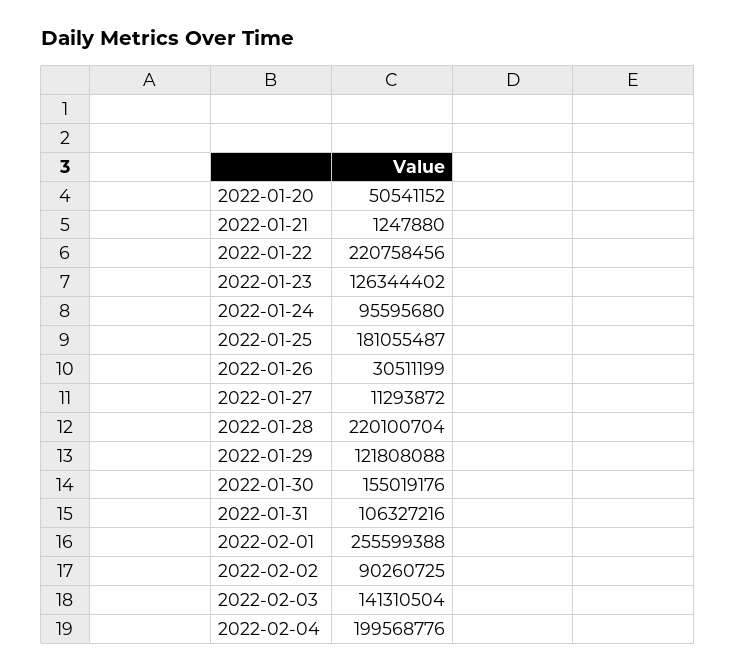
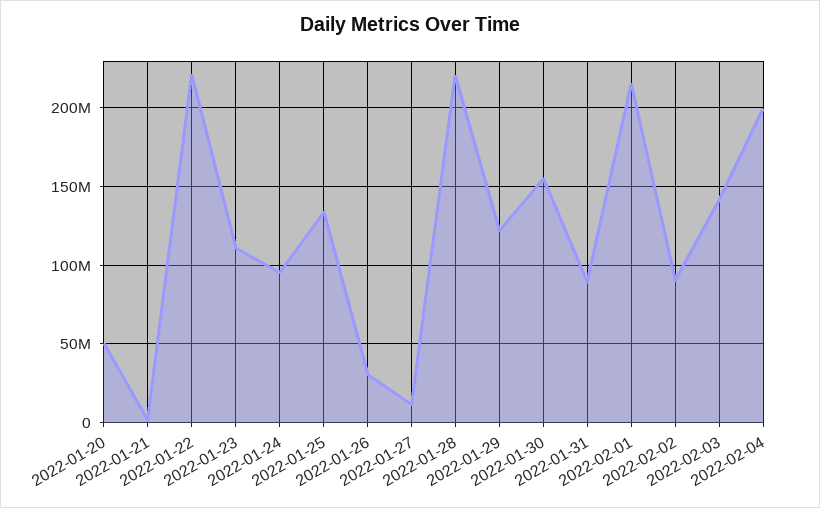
  {
    "2022-01-20": 50541152,
    "2022-01-21": 1247880,
    "2022-01-22": 220758456,
-   "2022-01-23": 126344402,
+   "2022-01-23": 110000000,
    "2022-01-24": 95595680,
-   "2022-01-25": 181055487,
+   "2022-01-25": 135000000,
    "2022-01-26": 30511199,
    "2022-01-27": 11293872,
    "2022-01-28": 220100704,
    "2022-01-29": 121808088,
    "2022-01-30": 155019176,
-   "2022-01-31": 106327216,
+   "2022-01-31": 90000000,
-   "2022-02-01": 255599388,
+   "2022-02-01": 215000000,
    "2022-02-02": 90260725,
    "2022-02-03": 141310504,
    "2022-02-04": 199568776
  }

